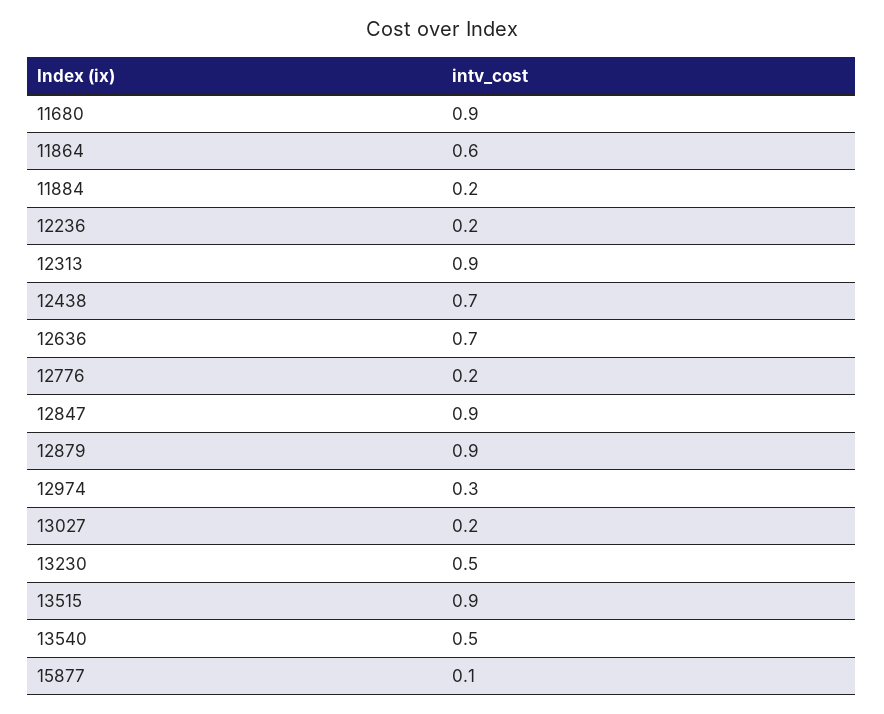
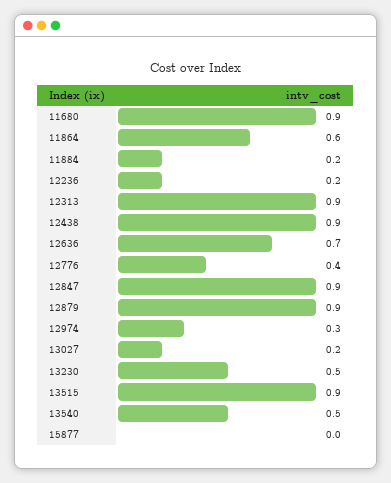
  {
    "11680": 0.9,
    "11864": 0.6,
    "11884": 0.2,
    "12236": 0.2,
    "12313": 0.9,
-   "12438": 0.7,
+   "12438": 0.9,
    "12636": 0.7,
-   "12776": 0.2,
+   "12776": 0.4,
    "12847": 0.9,
    "12879": 0.9,
    "12974": 0.3,
    "13027": 0.2,
    "13230": 0.5,
    "13515": 0.9,
    "13540": 0.5,
-   "15877": 0.1
+   "15877": 0
  }

